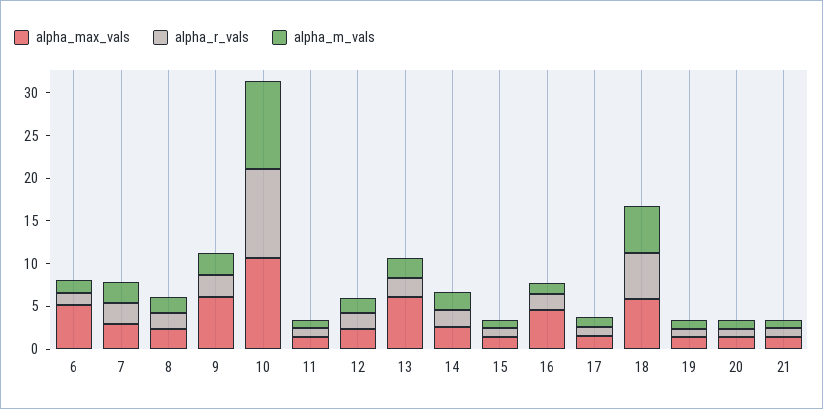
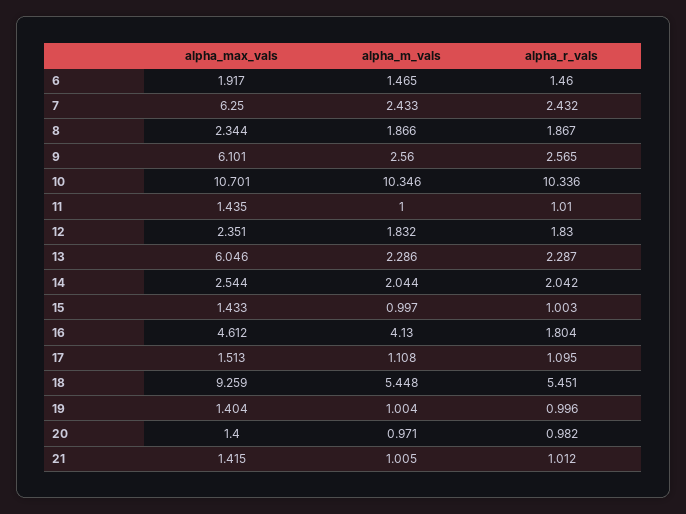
  {
    "alpha_max_vals": {
-     "6": 5,
+     "6": 1.917,
-     "7": 3,
+     "7": 6.25,
      "8": 2.344,
      "9": 6.101,
      "10": 10.701,
      "11": 1.435,
      "12": 2.351,
      "13": 6.046,
      "14": 2.544,
      "15": 1.433,
      "16": 4.612,
      "17": 1.513,
-     "18": 6,
+     "18": 9.259,
      "19": 1.404,
      "20": 1.4,
      "21": 1.415
    },
    "alpha_r_vals": {
      "6": 1.46,
      "7": 2.432,
      "8": 1.867,
      "9": 2.565,
      "10": 10.336,
      "11": 1.01,
      "12": 1.83,
      "13": 2.287,
      "14": 2.042,
      "15": 1.003,
      "16": 1.804,
      "17": 1.095,
      "18": 5.451,
      "19": 0.996,
      "20": 0.982,
      "21": 1.012
    },
    "alpha_m_vals": {
      "6": 1.465,
      "7": 2.433,
      "8": 1.866,
      "9": 2.56,
      "10": 10.346,
      "11": 1,
      "12": 1.832,
      "13": 2.286,
      "14": 2.044,
      "15": 0.997,
-     "16": 1,
+     "16": 4.13,
      "17": 1.108,
      "18": 5.448,
      "19": 1.004,
      "20": 0.971,
      "21": 1.005
    }
  }

